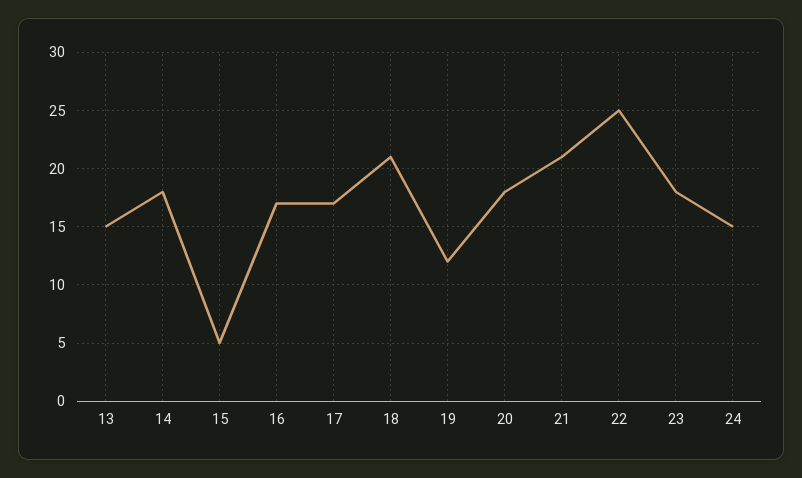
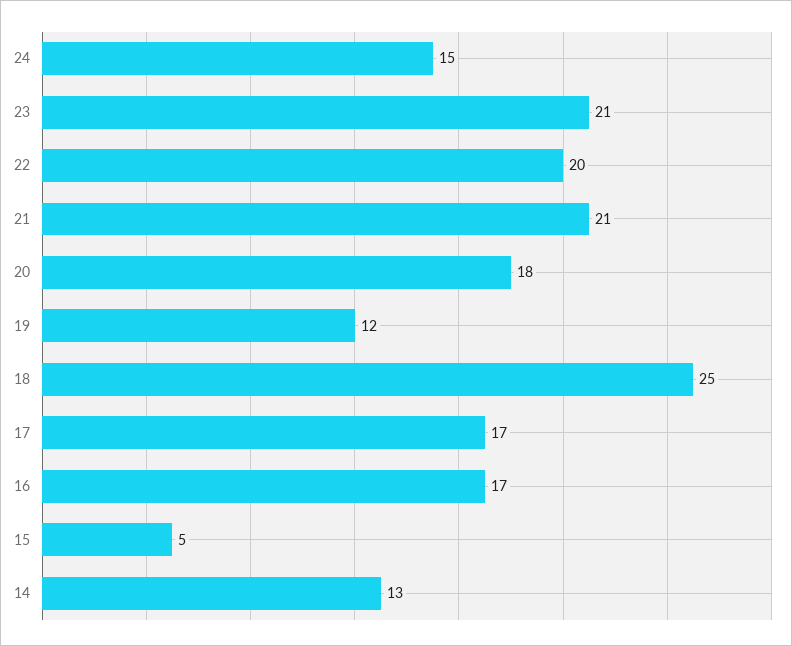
  {
-   "13": 15,
-   "14": 18,
+   "14": 13,
    "15": 5,
    "16": 17,
    "17": 17,
-   "18": 21,
+   "18": 25,
    "19": 12,
    "20": 18,
    "21": 21,
-   "22": 25,
+   "22": 20,
-   "23": 18,
+   "23": 21,
    "24": 15
  }

